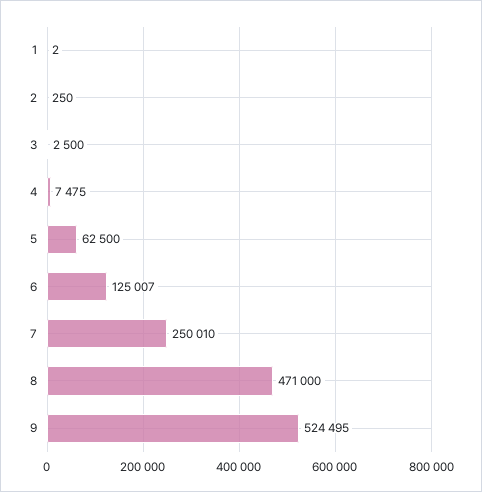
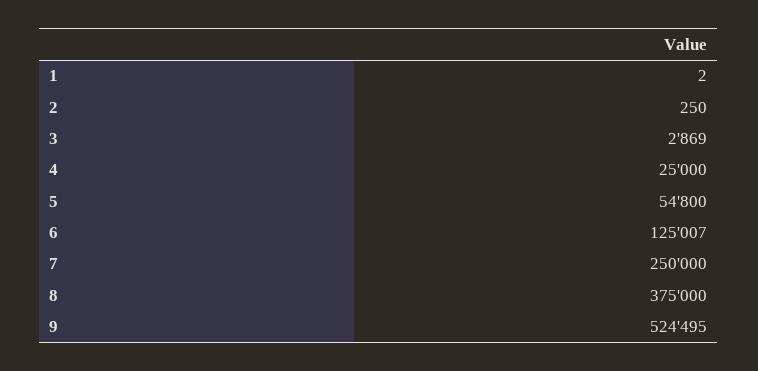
  {
    "1": 2,
    "2": 250,
-   "3": 2500,
+   "3": 2869,
-   "4": 7475,
+   "4": 25000,
-   "5": 62500,
+   "5": 54800,
    "6": 125007,
-   "7": 250010,
+   "7": 250000,
-   "8": 471000,
+   "8": 375000,
    "9": 524495
  }

